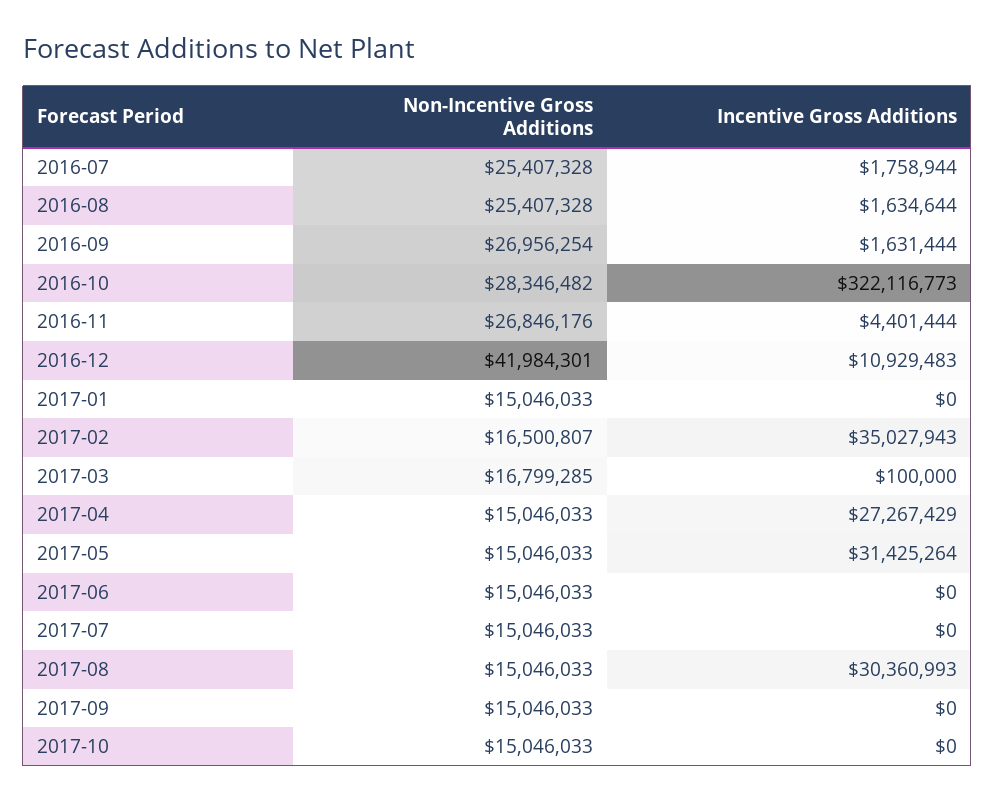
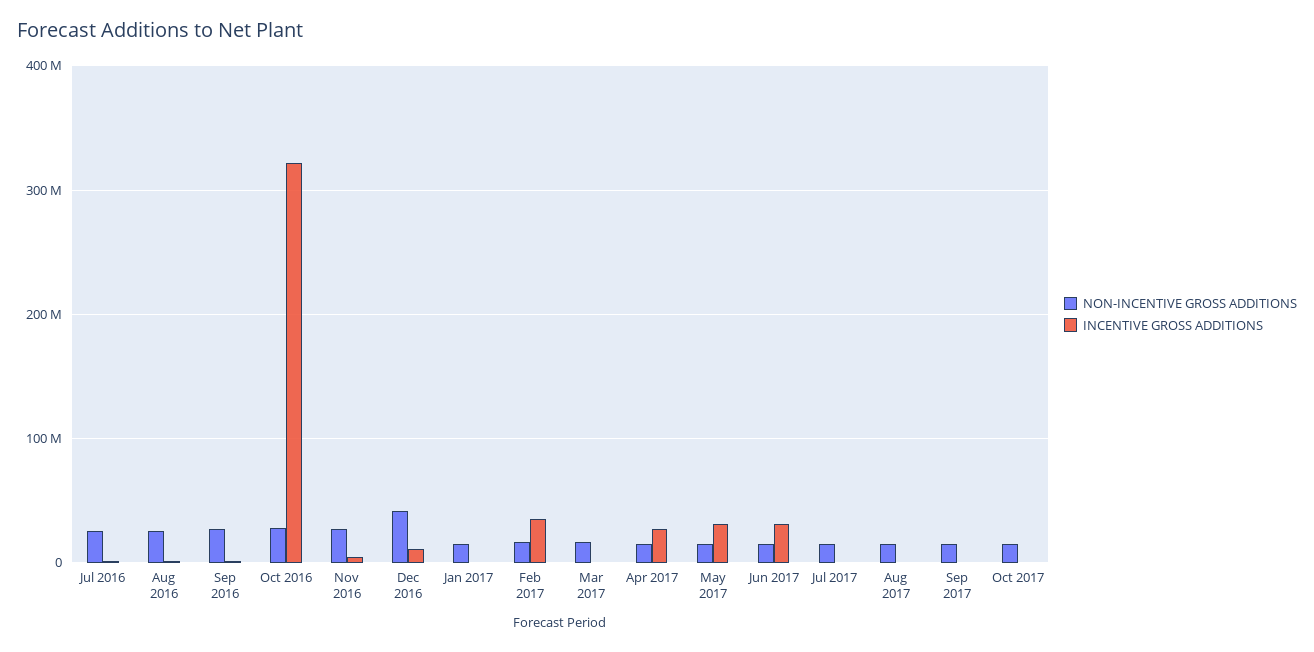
  {
    "Non-Incentive Gross Additions": {
      "2016-07": 25407328,
      "2016-08": 25407328,
      "2016-09": 26956254,
      "2016-10": 28346482,
      "2016-11": 26846176,
      "2016-12": 41984301,
      "2017-01": 15046033,
      "2017-02": 16500807,
      "2017-03": 16799285,
      "2017-04": 15046033,
      "2017-05": 15046033,
      "2017-06": 15046033,
      "2017-07": 15046033,
      "2017-08": 15046033,
      "2017-09": 15046033,
      "2017-10": 15046033
    },
    "Incentive Gross Additions": {
      "2016-07": 1758944,
      "2016-08": 1634644,
      "2016-09": 1631444,
      "2016-10": 322116773,
      "2016-11": 4401444,
      "2016-12": 10929483,
      "2017-01": 0,
      "2017-02": 35027943,
      "2017-03": 100000,
      "2017-04": 27267429,
      "2017-05": 31425264,
-     "2017-06": 0,
+     "2017-06": 30000000,
      "2017-07": 0,
-     "2017-08": 30360993,
+     "2017-08": 0,
      "2017-09": 0,
      "2017-10": 0
    }
  }

